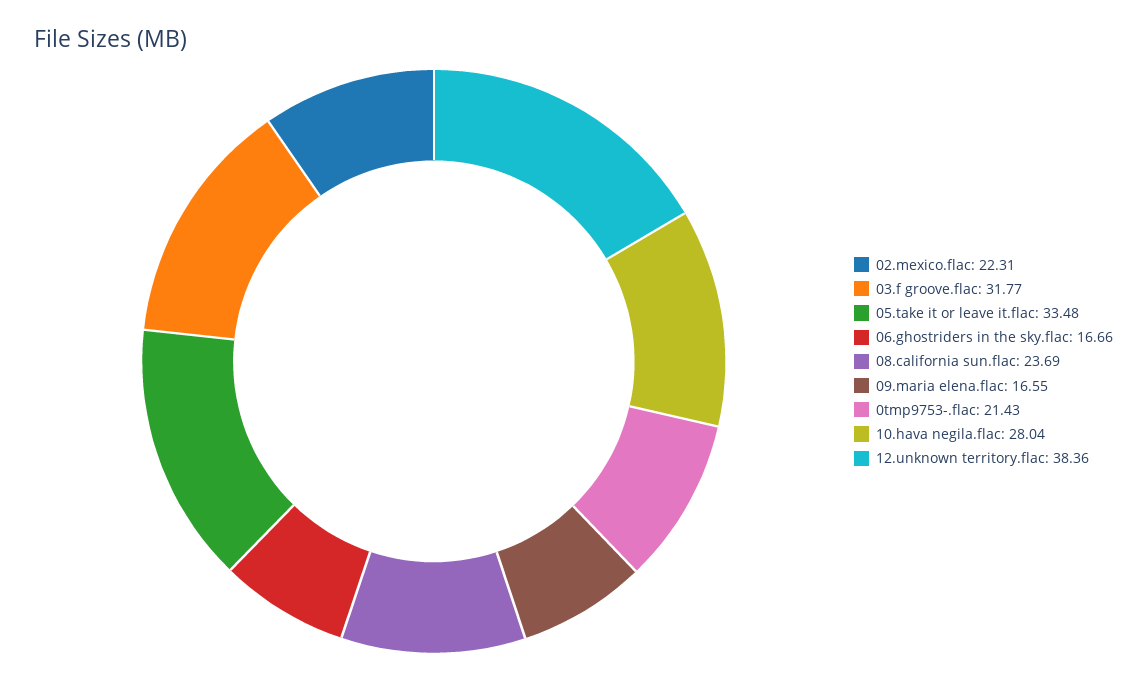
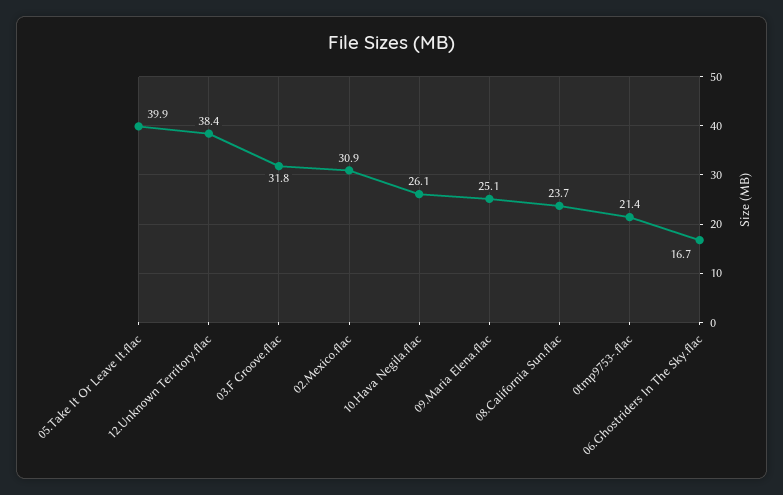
  {
-   "02.mexico.flac": 22.31,
+   "02.mexico.flac": 30.9,
    "03.f groove.flac": 31.77,
-   "05.take it or leave it.flac": 33.48,
+   "05.take it or leave it.flac": 39.9,
    "06.ghostriders in the sky.flac": 16.66,
    "08.california sun.flac": 23.69,
-   "09.maria elena.flac": 16.55,
+   "09.maria elena.flac": 25.1,
    "0tmp9753-.flac": 21.43,
-   "10.hava negila.flac": 28.04,
+   "10.hava negila.flac": 26.1,
    "12.unknown territory.flac": 38.36
  }

